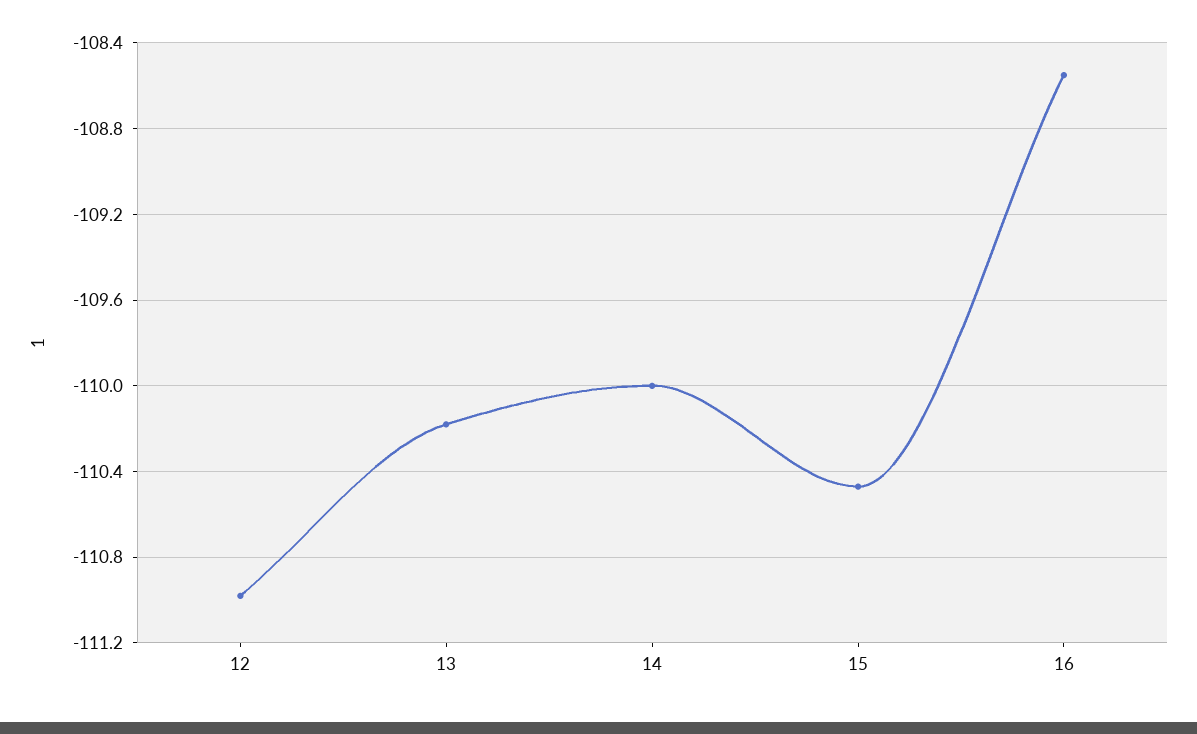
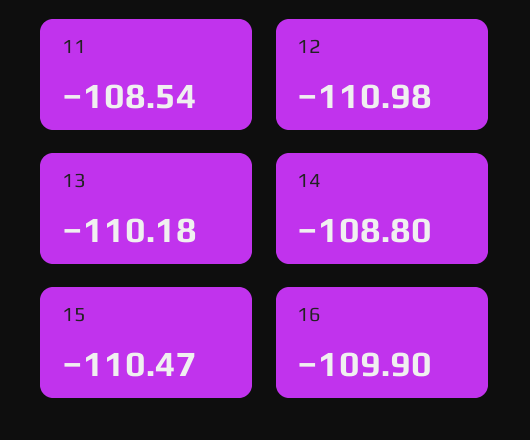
  {
    "12": -110.98,
    "13": -110.18,
-   "14": -110,
+   "14": -108.8,
    "15": -110.47,
-   "16": -108.55
+   "16": -109.9,
+   "11": -108.54
  }

